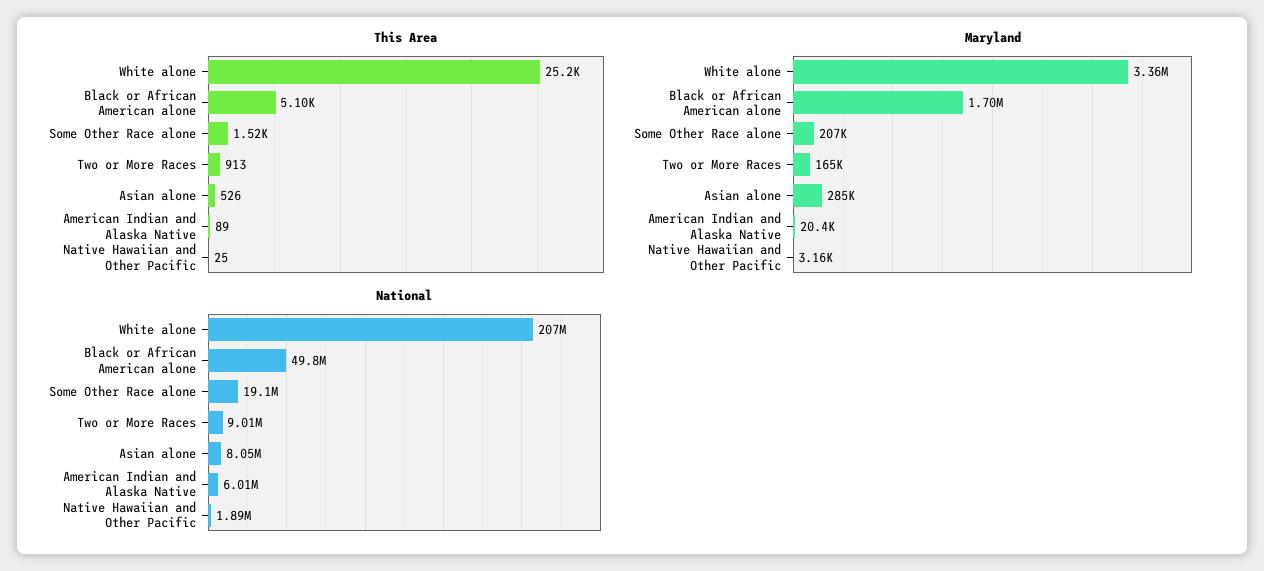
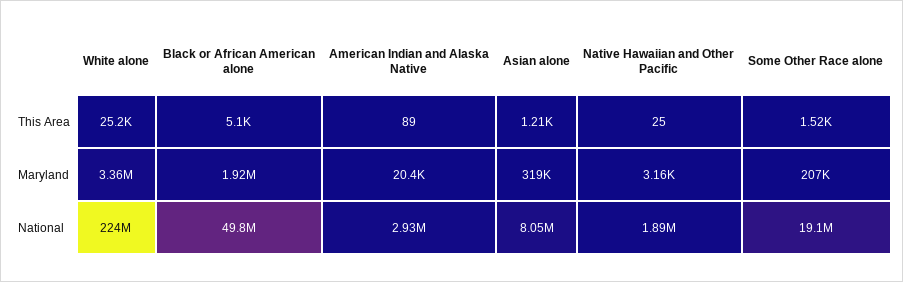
  {
    "This Area": {
      "White alone": 25200,
      "Black or African American alone": 5100,
      "Some Other Race alone": 1520,
-     "Two or More Races": 913,
-     "Asian alone": 526,
+     "Asian alone": 1210,
      "American Indian and Alaska Native": 89,
      "Native Hawaiian and Other Pacific": 25
    },
    "Maryland": {
      "White alone": 3360000,
-     "Black or African American alone": 1700000,
+     "Black or African American alone": 1920000,
      "Some Other Race alone": 207000,
-     "Two or More Races": 165000,
-     "Asian alone": 285000,
+     "Asian alone": 319000,
      "American Indian and Alaska Native": 20400,
      "Native Hawaiian and Other Pacific": 3160
    },
    "National": {
-     "White alone": 207000000,
+     "White alone": 224000000,
      "Black or African American alone": 49800000,
      "Some Other Race alone": 19100000,
-     "Two or More Races": 9010000,
      "Asian alone": 8050000,
-     "American Indian and Alaska Native": 6010000,
+     "American Indian and Alaska Native": 2930000,
      "Native Hawaiian and Other Pacific": 1890000
    }
  }

